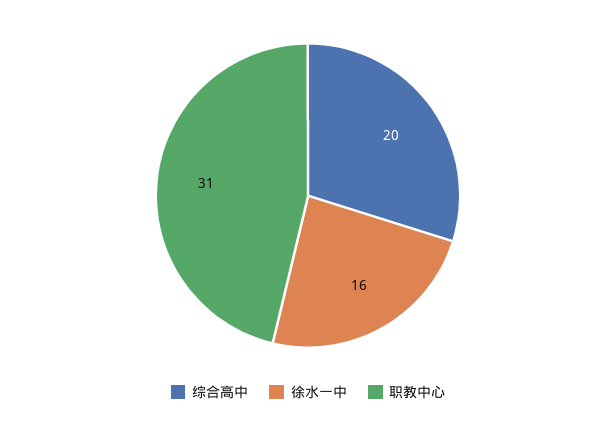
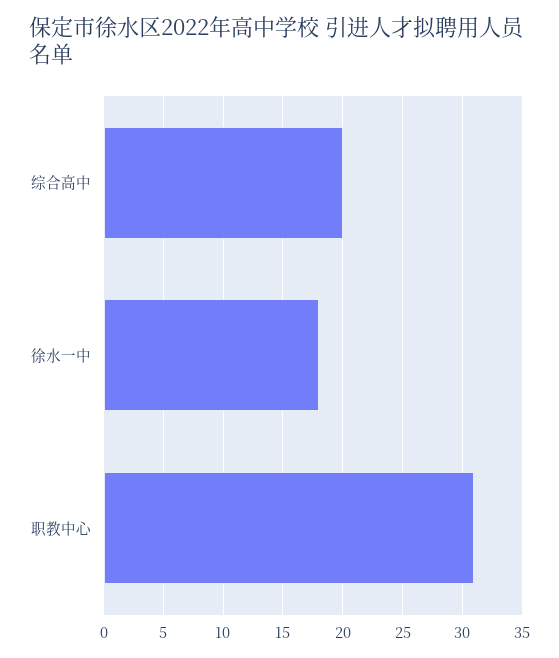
  {
    "综合高中": 20,
-   "徐水一中": 16,
+   "徐水一中": 18,
    "职教中心": 31
  }

